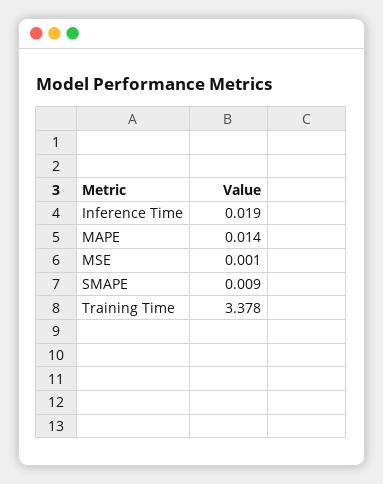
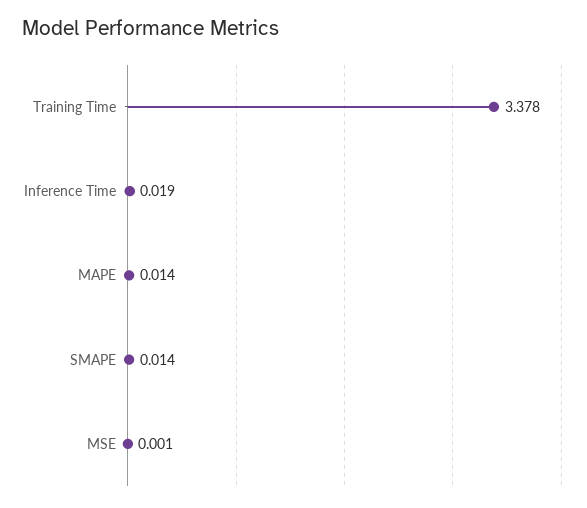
  {
    "Inference Time": 0.019,
    "MAPE": 0.014,
    "MSE": 0.001,
-   "SMAPE": 0.009,
+   "SMAPE": 0.014,
    "Training Time": 3.378
  }

